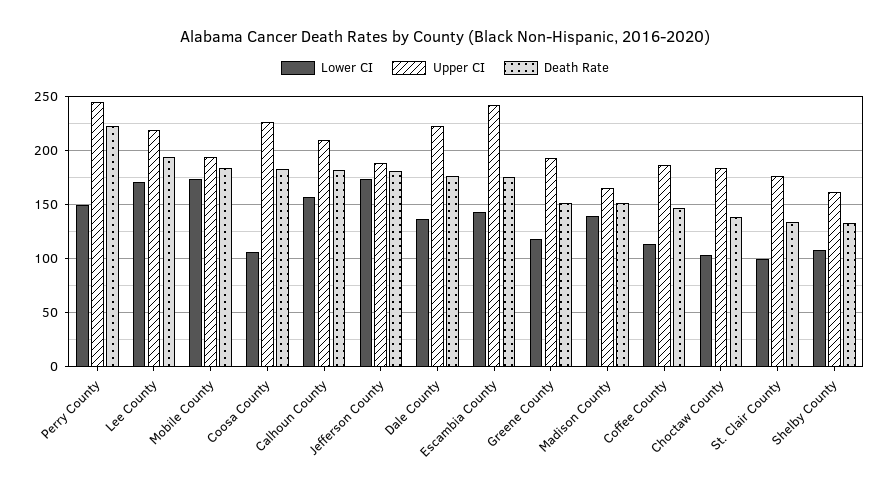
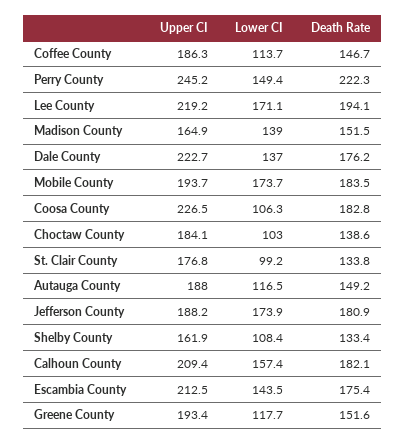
  {
    "Lower CI": {
      "Perry County": 149.4,
      "Lee County": 171.1,
      "Mobile County": 173.7,
      "Coosa County": 106.3,
      "Calhoun County": 157.4,
      "Jefferson County": 173.9,
      "Dale County": 137,
      "Escambia County": 143.5,
      "Greene County": 117.7,
      "Madison County": 139,
      "Coffee County": 113.7,
      "Choctaw County": 103,
      "St. Clair County": 99.2,
-     "Shelby County": 108.4
+     "Shelby County": 108.4,
+     "Autauga County": 116.5
    },
    "Upper CI": {
      "Perry County": 245.2,
      "Lee County": 219.2,
      "Mobile County": 193.7,
      "Coosa County": 226.5,
      "Calhoun County": 209.4,
      "Jefferson County": 188.2,
      "Dale County": 222.7,
-     "Escambia County": 240,
+     "Escambia County": 212.5,
      "Greene County": 193.4,
      "Madison County": 164.9,
      "Coffee County": 186.3,
      "Choctaw County": 184.1,
      "St. Clair County": 176.8,
-     "Shelby County": 161.9
+     "Shelby County": 161.9,
+     "Autauga County": 188
    },
    "Death Rate": {
      "Perry County": 222.3,
      "Lee County": 194.1,
      "Mobile County": 183.5,
      "Coosa County": 182.8,
      "Calhoun County": 182.1,
      "Jefferson County": 180.9,
      "Dale County": 176.2,
      "Escambia County": 175.4,
      "Greene County": 151.6,
      "Madison County": 151.5,
      "Coffee County": 146.7,
      "Choctaw County": 138.6,
      "St. Clair County": 133.8,
-     "Shelby County": 133.4
+     "Shelby County": 133.4,
+     "Autauga County": 149.2
    }
  }

